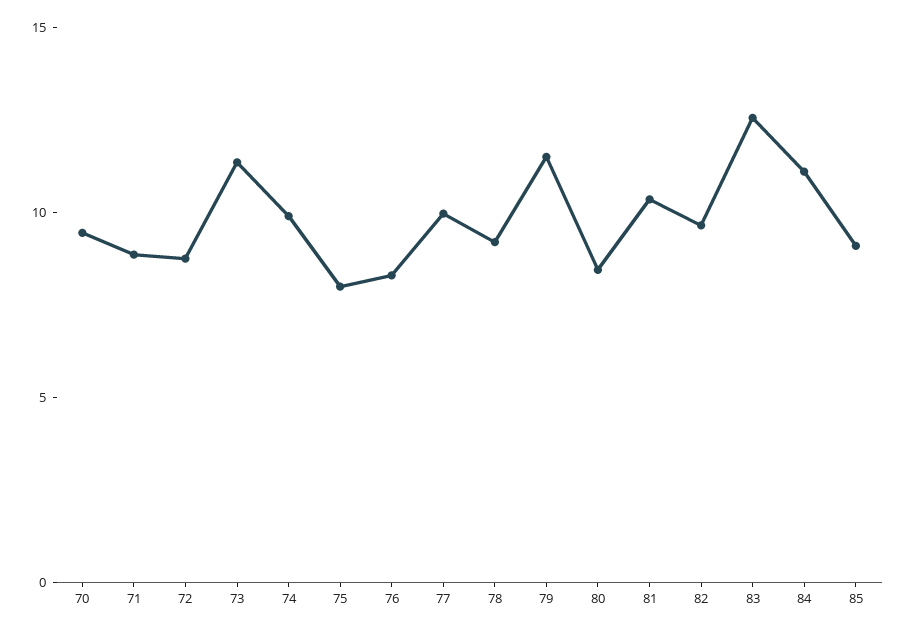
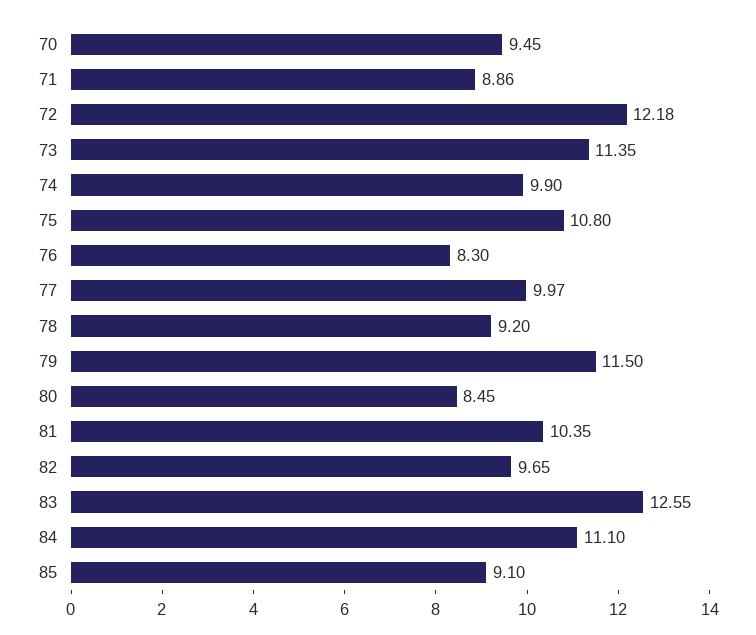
  {
    "70": 9.45,
    "71": 8.86,
-   "72": 9,
+   "72": 12.18,
    "73": 11.35,
    "74": 9.9,
-   "75": 8,
+   "75": 10.8,
    "76": 8.3,
    "77": 9.97,
    "78": 9.2,
    "79": 11.5,
    "80": 8.45,
    "81": 10.35,
    "82": 9.65,
    "83": 12.55,
    "84": 11.1,
    "85": 9.1
  }

